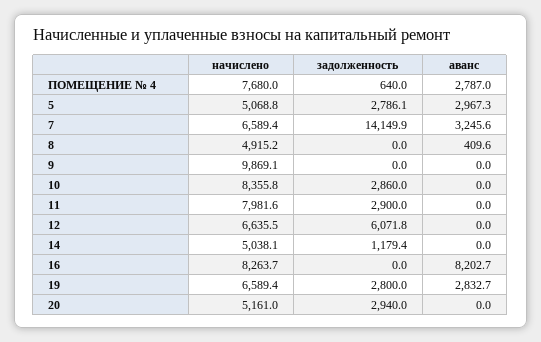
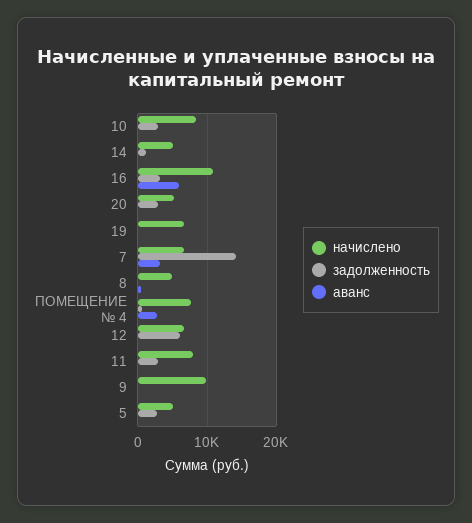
  {
    "начислено": {
      "ПОМЕЩЕНИЕ № 4": 7680,
      "5": 5068.8,
      "7": 6589.4,
      "8": 4915.2,
      "9": 9869.1,
      "10": 8355.8,
      "11": 7981.6,
      "12": 6635.5,
      "14": 5038.1,
-     "16": 8263.7,
+     "16": 11000,
      "19": 6589.4,
      "20": 5161
    },
    "задолженность": {
      "ПОМЕЩЕНИЕ № 4": 640,
      "5": 2786.1,
      "7": 14149.9,
      "8": 0,
      "9": 0,
      "10": 2860,
      "11": 2900,
      "12": 6071.8,
      "14": 1179.4,
-     "16": 0,
+     "16": 3000,
-     "19": 2800,
+     "19": 0,
      "20": 2940
    },
    "аванс": {
      "ПОМЕЩЕНИЕ № 4": 2787,
-     "5": 2967.3,
+     "5": 0,
      "7": 3245.6,
      "8": 409.6,
      "9": 0,
      "10": 0,
      "11": 0,
      "12": 0,
      "14": 0,
-     "16": 8202.7,
+     "16": 6000,
-     "19": 2832.7,
+     "19": 0,
      "20": 0
    }
  }

